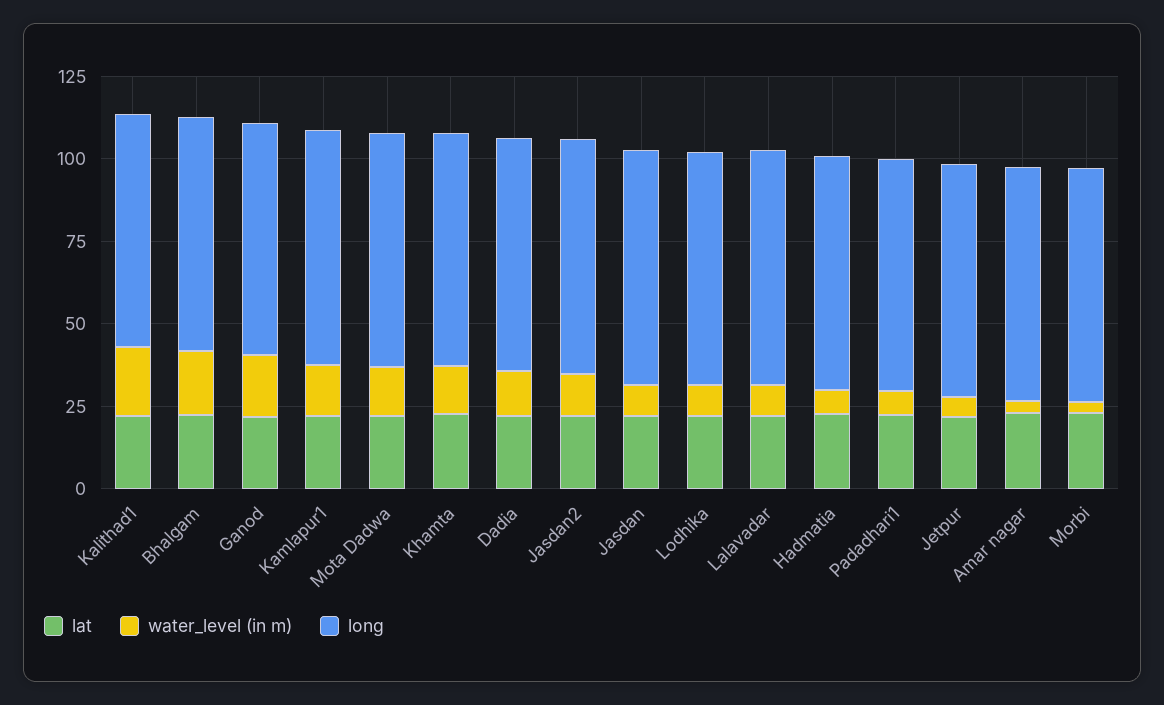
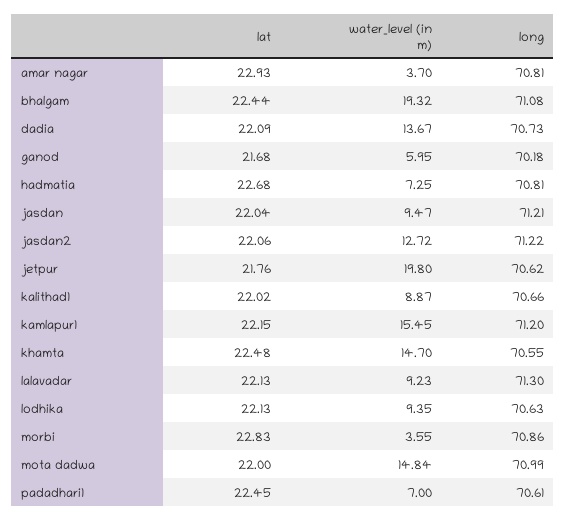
  {
    "lat": {
      "Kalithad1": 22.02,
      "Bhalgam": 22.44,
      "Ganod": 21.68,
      "Kamlapur1": 22.15,
      "Mota Dadwa": 22,
      "Khamta": 22.48,
      "Dadia": 22.09,
      "Jasdan2": 22.06,
      "Jasdan": 22.04,
      "Lodhika": 22.13,
      "Lalavadar": 22.13,
      "Hadmatia": 22.68,
      "Padadhari1": 22.45,
      "Jetpur": 21.76,
      "Amar nagar": 22.93,
      "Morbi": 22.83
    },
    "water_level (in m)": {
-     "Kalithad1": 20,
+     "Kalithad1": 8.87,
      "Bhalgam": 19.32,
-     "Ganod": 20,
+     "Ganod": 5.95,
      "Kamlapur1": 15.45,
      "Mota Dadwa": 14.84,
      "Khamta": 14.7,
      "Dadia": 13.67,
      "Jasdan2": 12.72,
      "Jasdan": 9.47,
      "Lodhika": 9.35,
      "Lalavadar": 9.23,
      "Hadmatia": 7.25,
      "Padadhari1": 7,
-     "Jetpur": 5,
+     "Jetpur": 19.8,
      "Amar nagar": 3.7,
      "Morbi": 3.55
    },
    "long": {
      "Kalithad1": 70.66,
      "Bhalgam": 71.08,
      "Ganod": 70.18,
      "Kamlapur1": 71.2,
      "Mota Dadwa": 70.99,
      "Khamta": 70.55,
      "Dadia": 70.73,
      "Jasdan2": 71.22,
      "Jasdan": 71.21,
      "Lodhika": 70.63,
      "Lalavadar": 71.3,
      "Hadmatia": 70.81,
      "Padadhari1": 70.61,
      "Jetpur": 70.62,
      "Amar nagar": 70.81,
      "Morbi": 70.86
    }
  }

